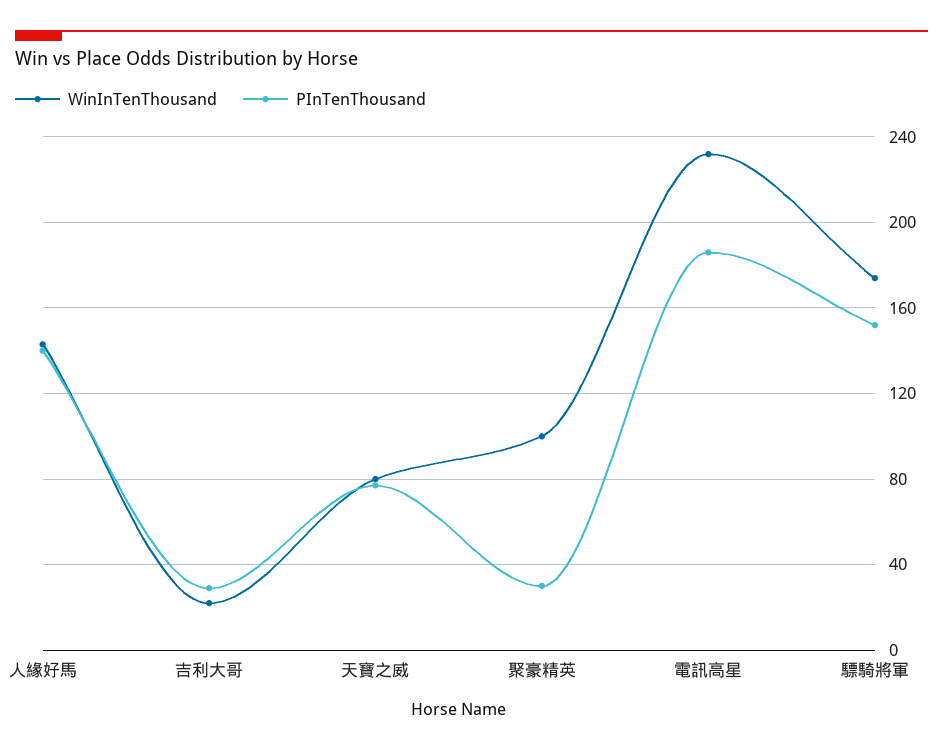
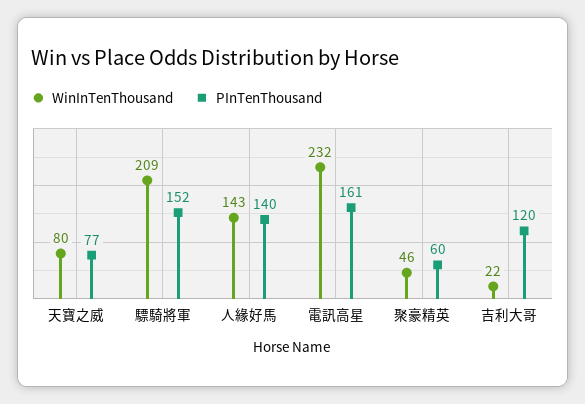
  {
    "WinInTenThousand": {
      "人緣好馬": 143,
      "吉利大哥": 22,
      "天寶之威": 80,
-     "聚豪精英": 100,
+     "聚豪精英": 46,
      "電訊高星": 232,
-     "驃騎將軍": 175
+     "驃騎將軍": 209
    },
    "PInTenThousand": {
      "人緣好馬": 140,
-     "吉利大哥": 30,
+     "吉利大哥": 120,
      "天寶之威": 77,
-     "聚豪精英": 30,
+     "聚豪精英": 60,
-     "電訊高星": 185,
+     "電訊高星": 161,
      "驃騎將軍": 152
    }
  }

